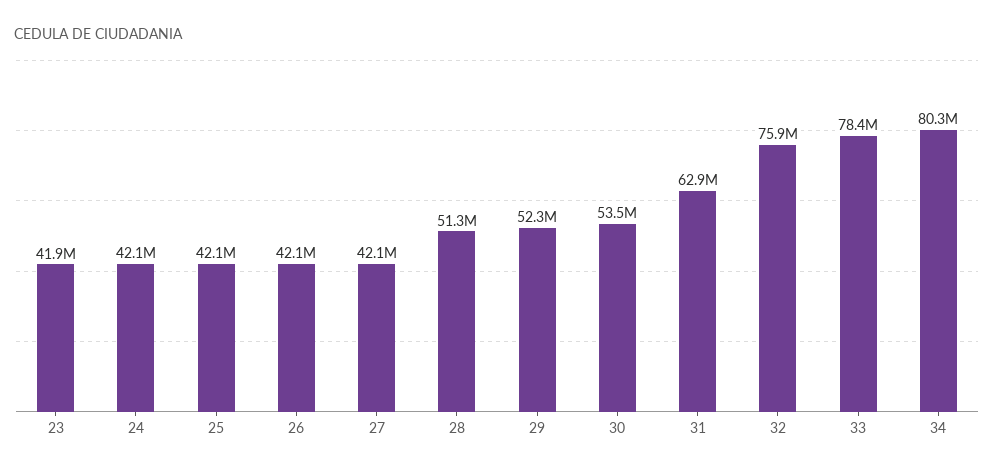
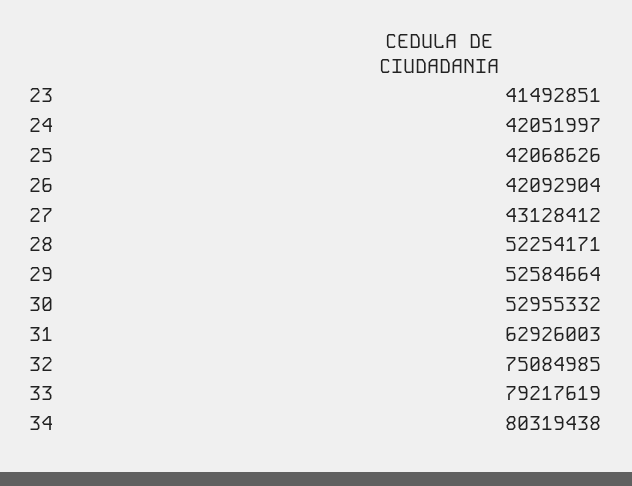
  {
-   "23": 41900000,
+   "23": 41492851,
    "24": 42051997,
    "25": 42068626,
    "26": 42092904,
-   "27": 42100000,
+   "27": 43128412,
-   "28": 51300000,
+   "28": 52254171,
-   "29": 52300000,
+   "29": 52584664,
-   "30": 53500000,
+   "30": 52955332,
    "31": 62926003,
-   "32": 75900000,
+   "32": 75084985,
-   "33": 78400000,
+   "33": 79217619,
    "34": 80319438
  }

